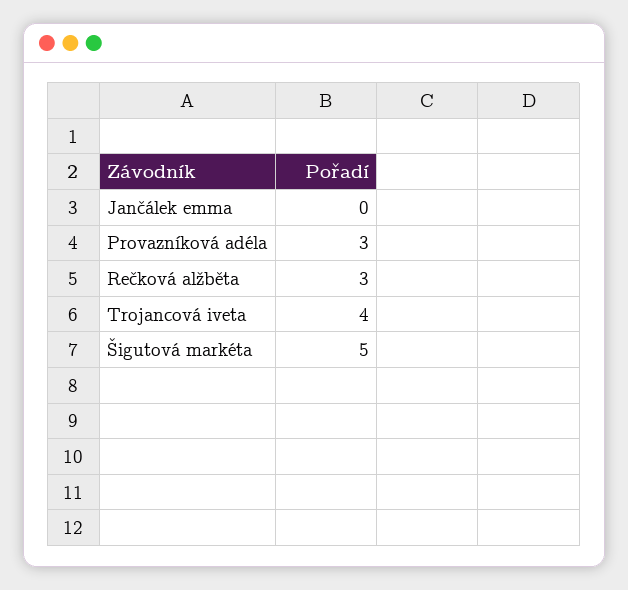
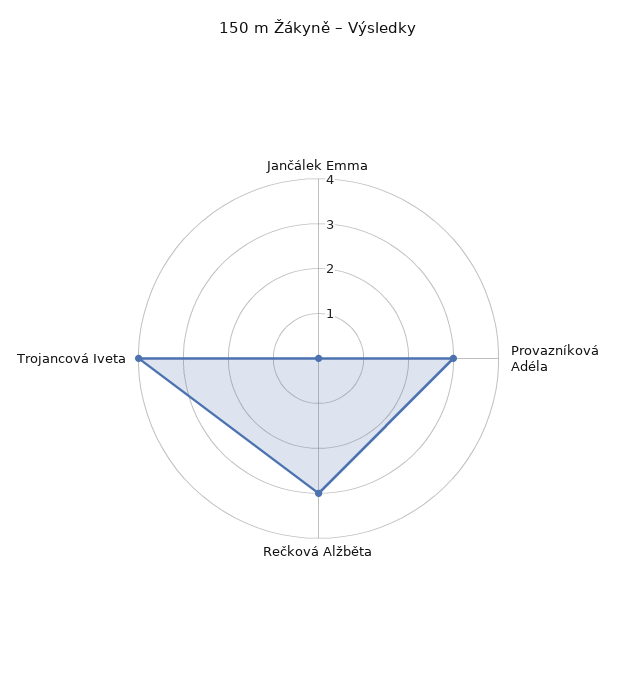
  {
    "Jančálek emma": 0,
    "Provazníková adéla": 3,
    "Rečková alžběta": 3,
-   "Trojancová iveta": 4,
+   "Trojancová iveta": 4
-   "Šigutová markéta": 5
  }

